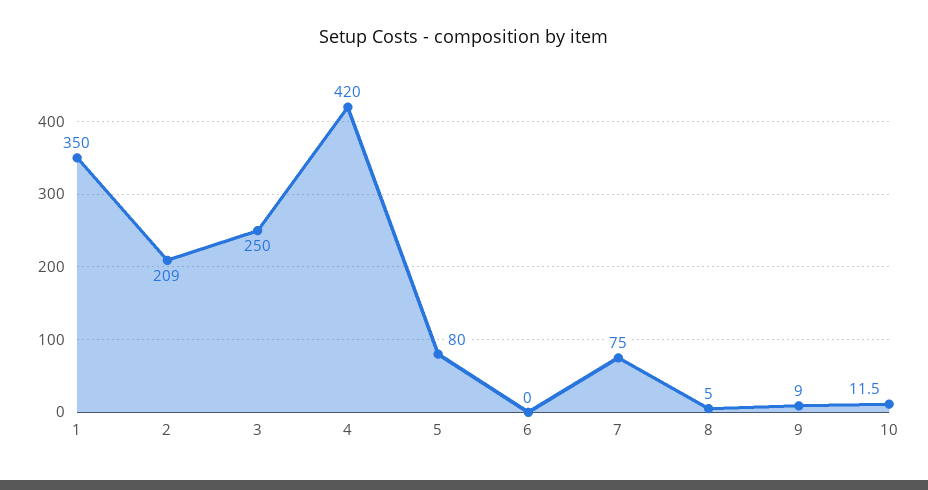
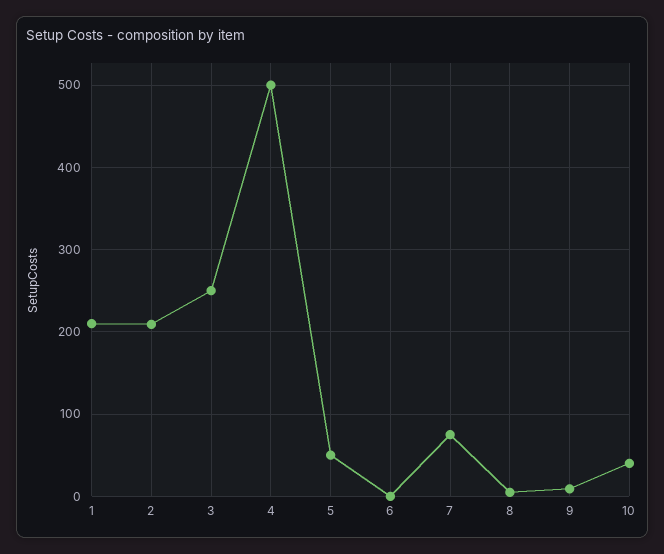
  {
-   "1": 350,
+   "1": 210,
    "2": 209,
    "3": 250,
-   "4": 420,
+   "4": 500,
-   "5": 80,
+   "5": 50,
    "6": 0,
    "7": 75,
    "8": 5,
    "9": 9,
-   "10": 11.5
+   "10": 40
  }

